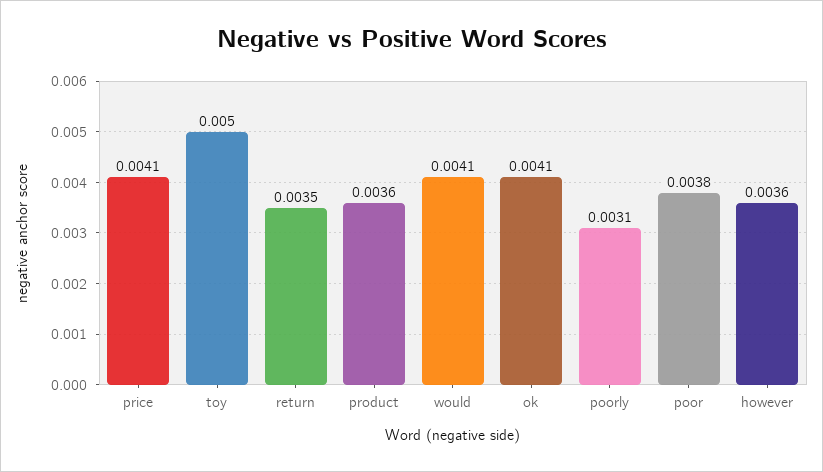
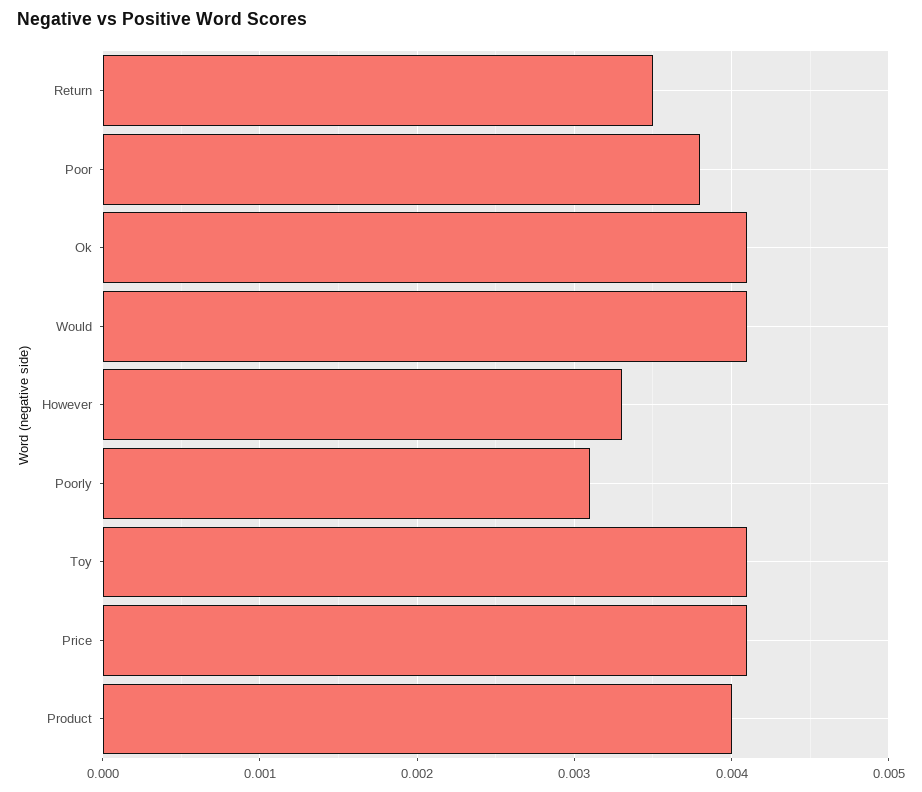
  {
    "price": 0.0041,
-   "toy": 0.005,
+   "toy": 0.0041,
    "return": 0.0035,
-   "product": 0.0036,
+   "product": 0.004,
    "would": 0.0041,
    "ok": 0.0041,
    "poorly": 0.0031,
    "poor": 0.0038,
-   "however": 0.0036
+   "however": 0.0033
  }

